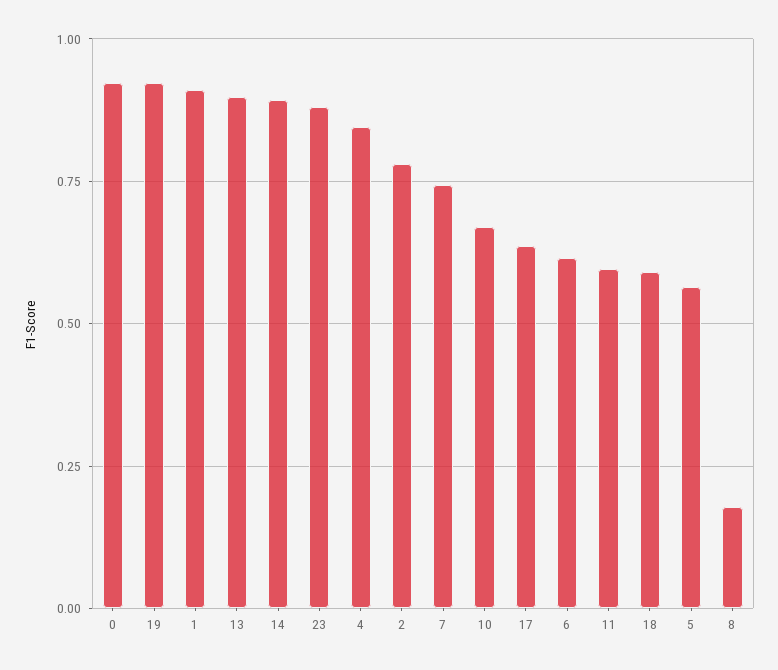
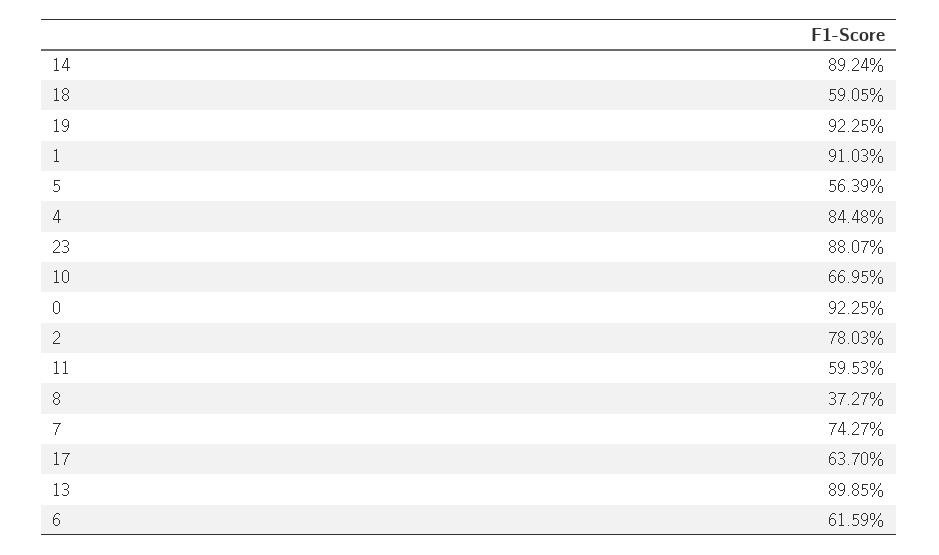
  {
    "0": 0.9225,
    "19": 0.9225,
    "1": 0.9103,
    "13": 0.8985,
    "14": 0.8924,
    "23": 0.8807,
    "4": 0.8448,
    "2": 0.7803,
    "7": 0.7427,
    "10": 0.6695,
    "17": 0.637,
    "6": 0.6159,
    "11": 0.5953,
    "18": 0.5905,
    "5": 0.5639,
-   "8": 0.175
+   "8": 0.3727
  }

